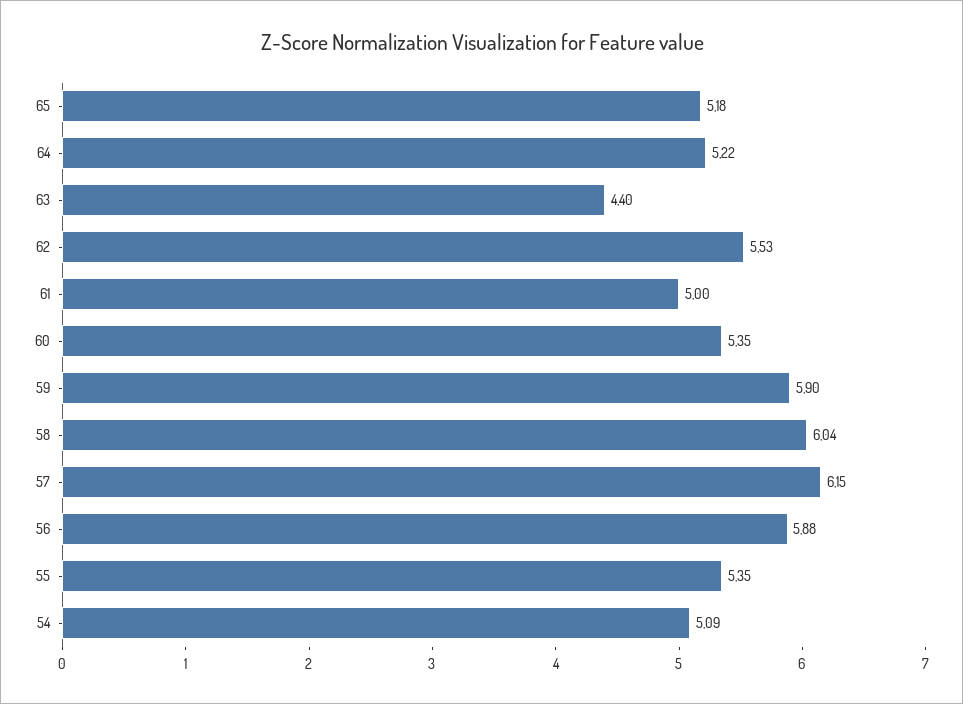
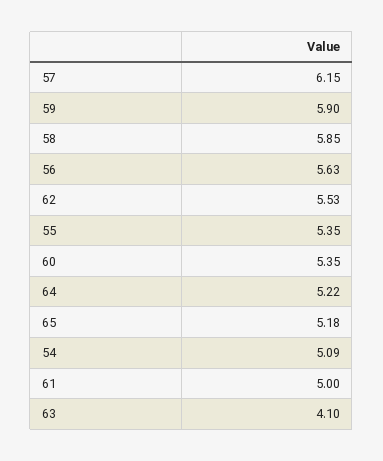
  {
    "65": 5.18,
    "64": 5.22,
-   "63": 4.4,
+   "63": 4.1,
    "62": 5.53,
    "61": 5,
    "60": 5.35,
    "59": 5.9,
-   "58": 6.04,
+   "58": 5.85,
    "57": 6.15,
-   "56": 5.88,
+   "56": 5.63,
    "55": 5.35,
    "54": 5.09
  }

